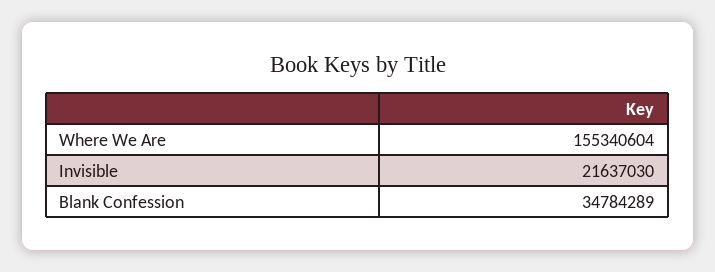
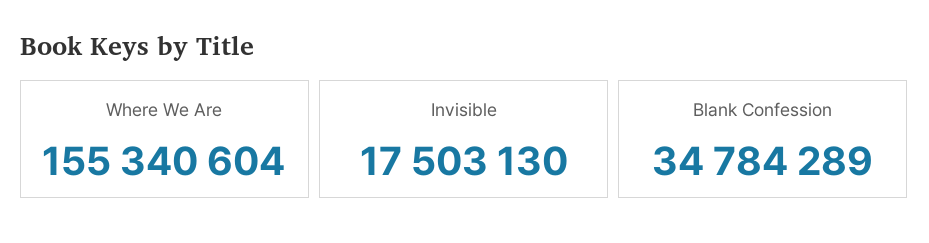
  {
    "Where We Are": 155340604,
-   "Invisible": 21637030,
+   "Invisible": 17503130,
    "Blank Confession": 34784289
  }

